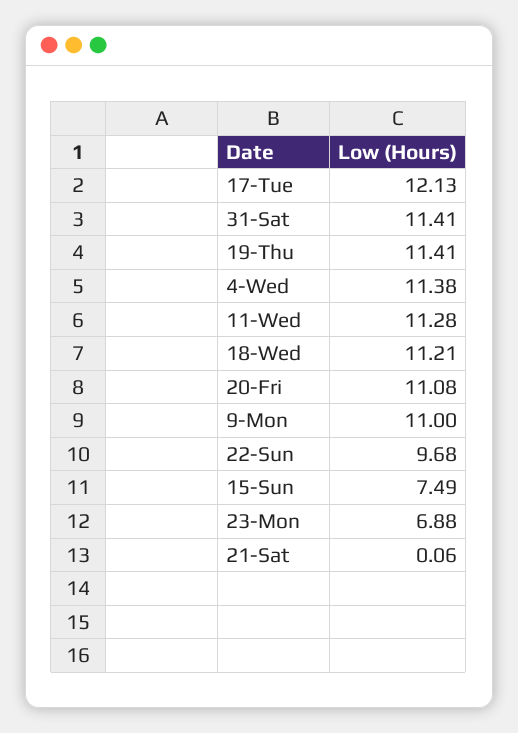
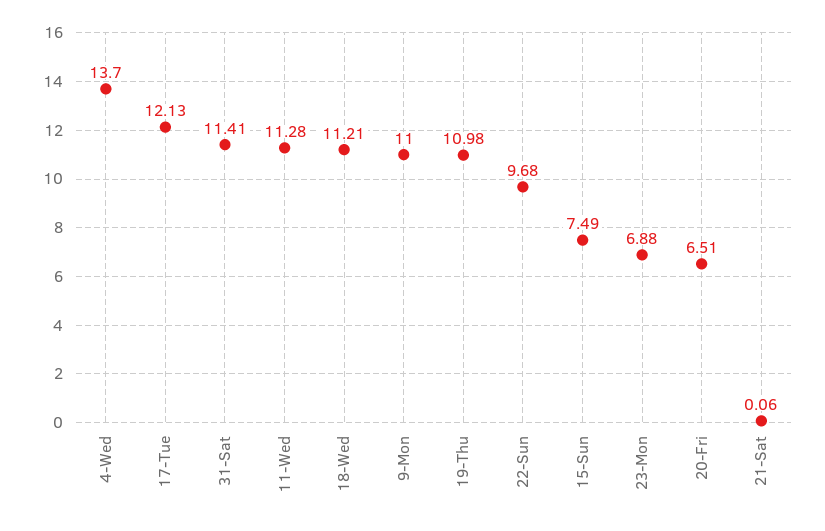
  {
    "17-Tue": 12.13,
    "31-Sat": 11.41,
-   "19-Thu": 11.41,
+   "19-Thu": 10.98,
-   "4-Wed": 11.38,
+   "4-Wed": 13.7,
    "11-Wed": 11.28,
    "18-Wed": 11.21,
-   "20-Fri": 11.08,
+   "20-Fri": 6.51,
    "9-Mon": 11,
    "22-Sun": 9.68,
    "15-Sun": 7.49,
    "23-Mon": 6.88,
    "21-Sat": 0.06
  }

